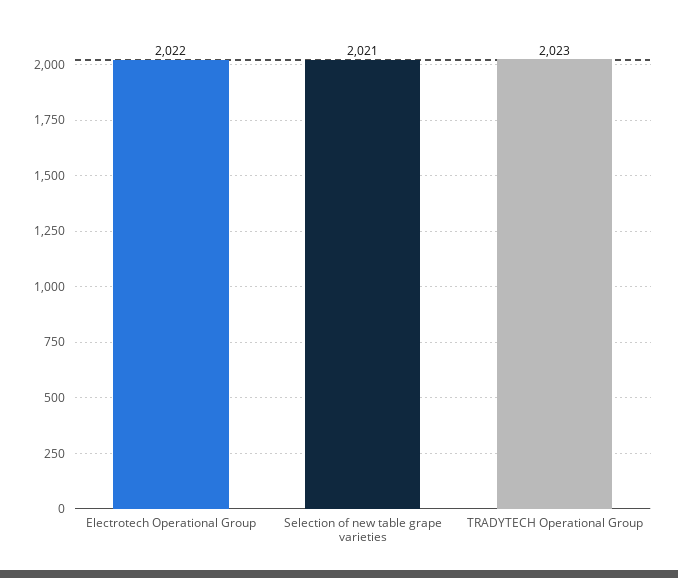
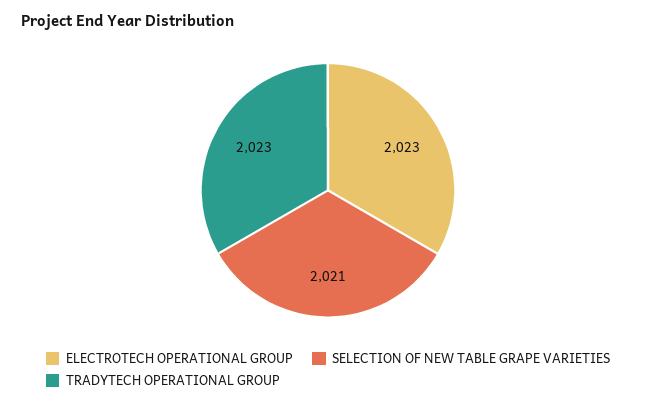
  {
-   "Electrotech Operational Group": 2022,
+   "Electrotech Operational Group": 2023,
    "Selection of new table grape varieties": 2021,
    "TRADYTECH Operational Group": 2023
  }

